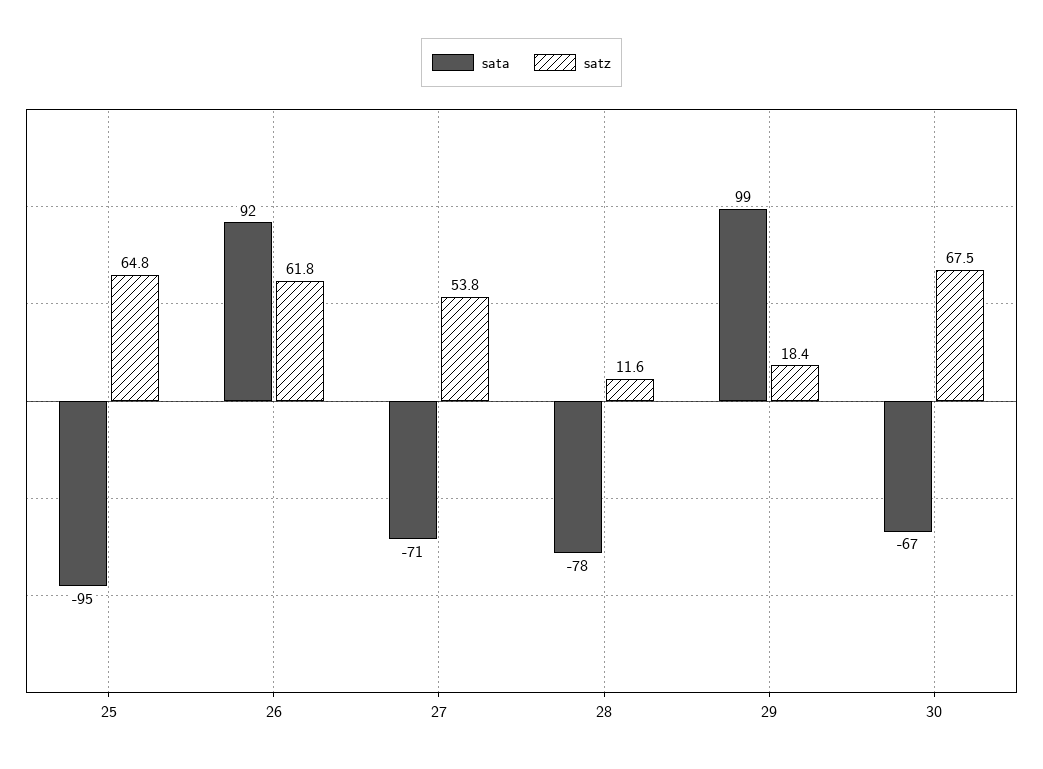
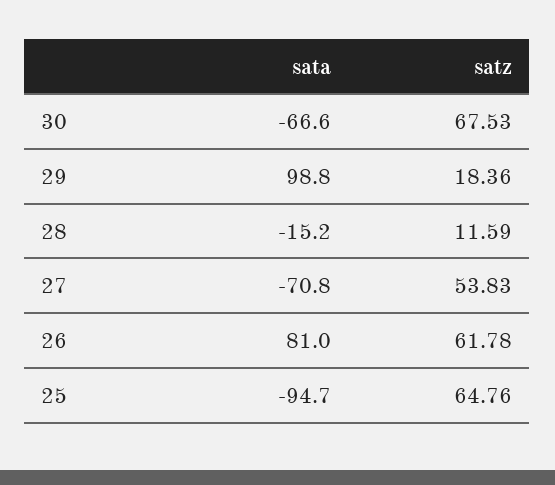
  {
    "sata": {
      "25": -94.7,
-     "26": 92,
+     "26": 81,
      "27": -70.8,
-     "28": -78,
+     "28": -15.2,
      "29": 98.8,
      "30": -66.6
    },
    "satz": {
      "25": 64.76,
      "26": 61.78,
      "27": 53.83,
      "28": 11.59,
      "29": 18.36,
      "30": 67.53
    }
  }

